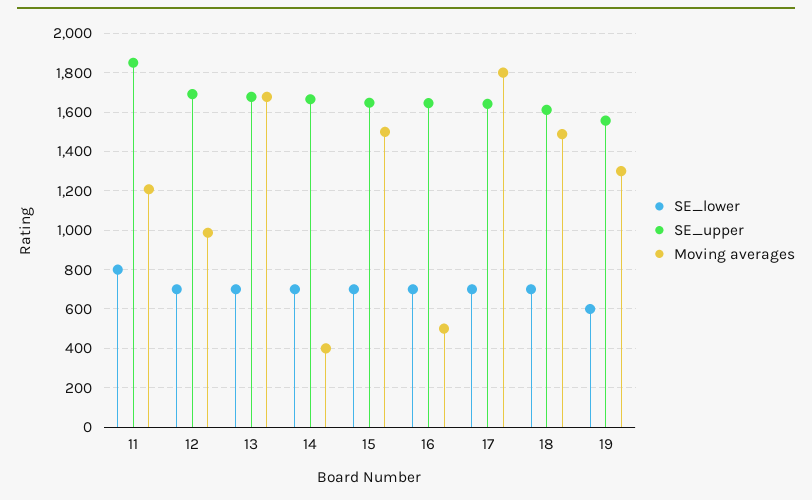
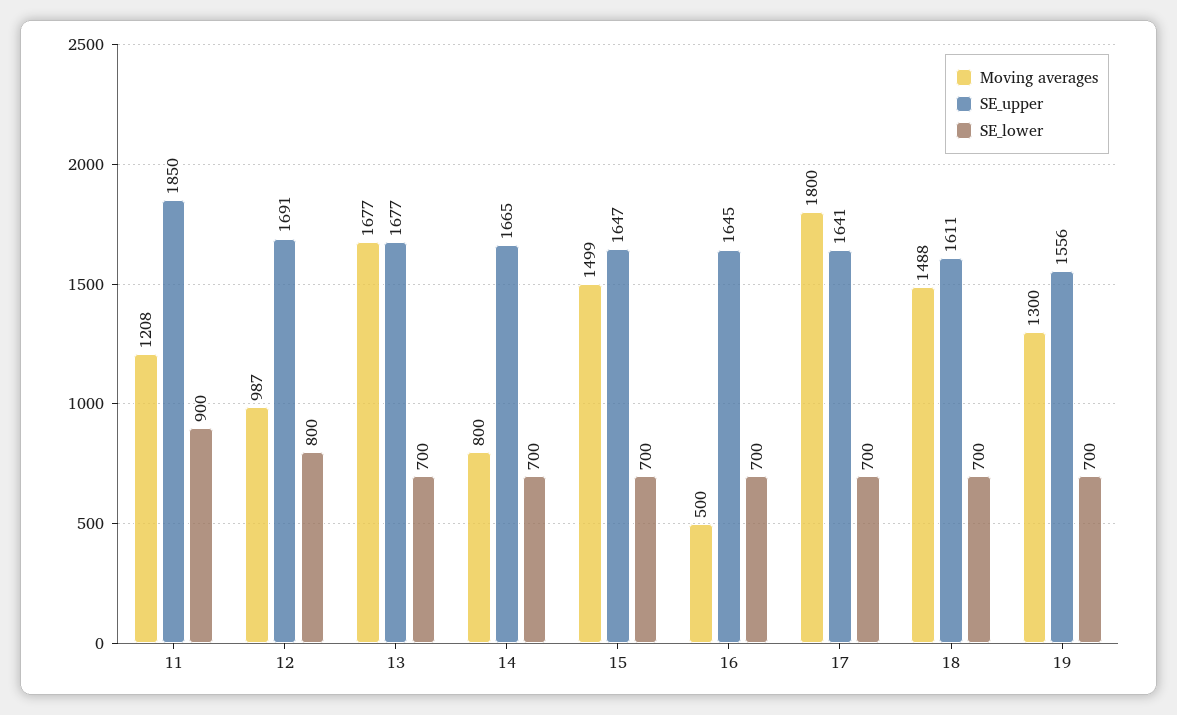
  {
    "SE_lower": {
-     "11": 800,
+     "11": 900,
-     "12": 700,
+     "12": 800,
      "13": 700,
      "14": 700,
      "15": 700,
      "16": 700,
      "17": 700,
      "18": 700,
-     "19": 600
+     "19": 700
    },
    "SE_upper": {
      "11": 1850,
      "12": 1691,
      "13": 1677,
      "14": 1665,
      "15": 1647,
      "16": 1645,
      "17": 1641,
      "18": 1611,
      "19": 1556
    },
    "Moving averages": {
      "11": 1208,
      "12": 987,
      "13": 1677,
-     "14": 400,
+     "14": 800,
      "15": 1499,
      "16": 500,
      "17": 1800,
      "18": 1488,
      "19": 1300
    }
  }

